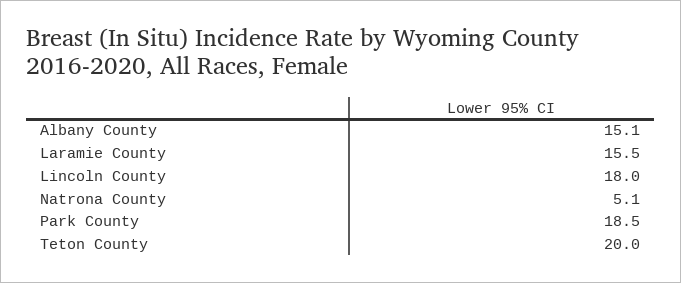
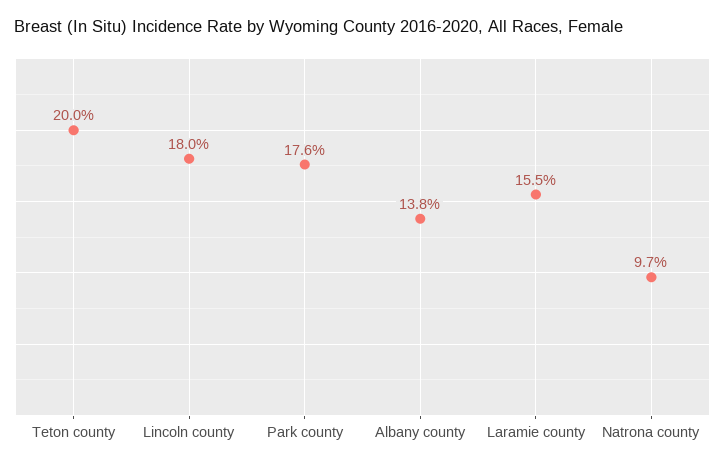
  {
-   "Albany County": 15.1,
+   "Albany County": 13.8,
    "Laramie County": 15.5,
    "Lincoln County": 18,
-   "Natrona County": 5.1,
+   "Natrona County": 9.7,
-   "Park County": 18.5,
+   "Park County": 17.6,
    "Teton County": 20
  }

